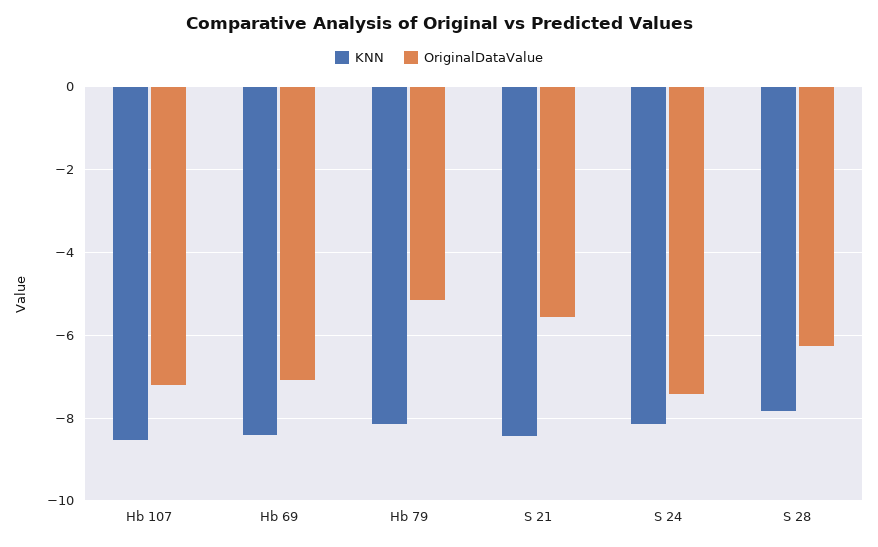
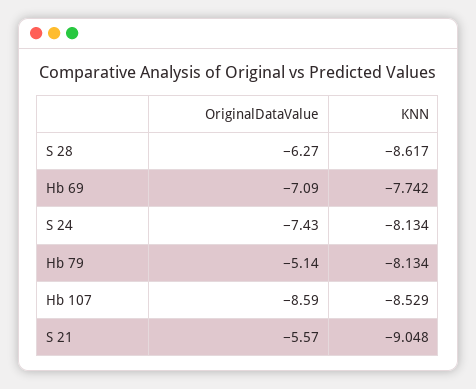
  {
    "KNN": {
      "Hb 107": -8.529,
-     "Hb 69": -8.4,
+     "Hb 69": -7.742,
      "Hb 79": -8.134,
-     "S 21": -8.4,
+     "S 21": -9.048,
      "S 24": -8.134,
-     "S 28": -7.8
+     "S 28": -8.617
    },
    "OriginalDataValue": {
-     "Hb 107": -7.2,
+     "Hb 107": -8.59,
      "Hb 69": -7.09,
      "Hb 79": -5.14,
      "S 21": -5.57,
      "S 24": -7.43,
      "S 28": -6.27
    }
  }

